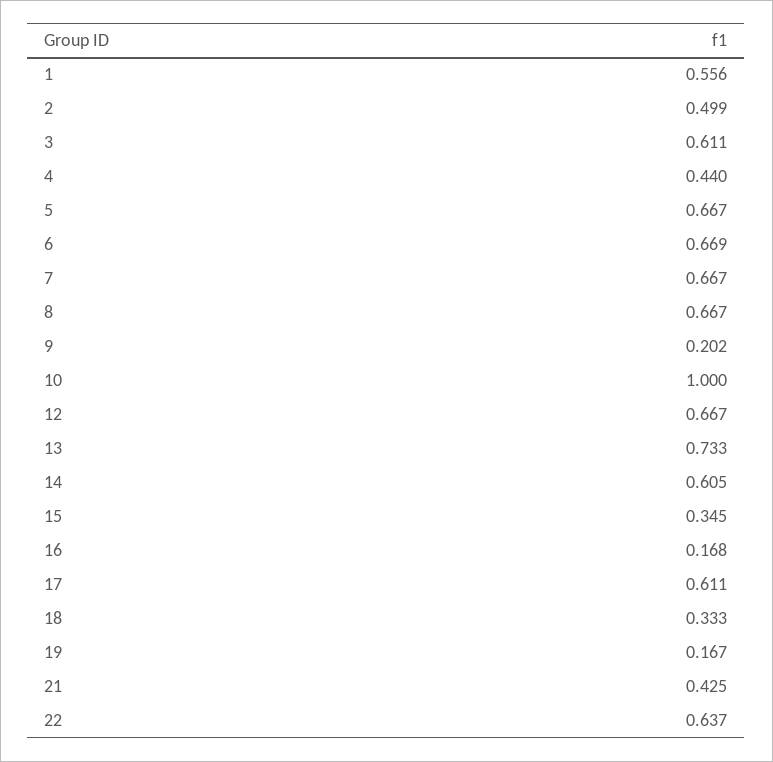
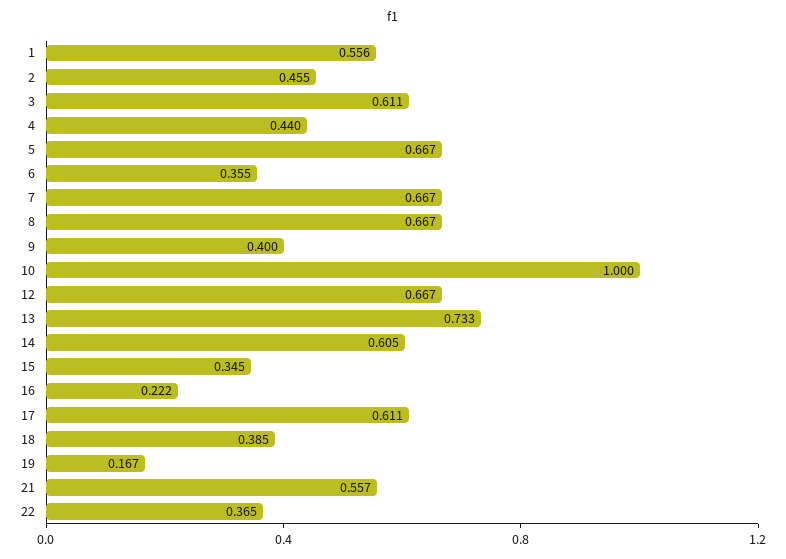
  {
    "1": 0.556,
-   "2": 0.499,
+   "2": 0.455,
    "3": 0.611,
    "4": 0.44,
    "5": 0.667,
-   "6": 0.669,
+   "6": 0.355,
    "7": 0.667,
    "8": 0.667,
-   "9": 0.202,
+   "9": 0.4,
    "10": 1,
    "12": 0.667,
    "13": 0.733,
    "14": 0.605,
    "15": 0.345,
-   "16": 0.168,
+   "16": 0.222,
    "17": 0.611,
-   "18": 0.333,
+   "18": 0.385,
    "19": 0.167,
-   "21": 0.425,
+   "21": 0.557,
-   "22": 0.637
+   "22": 0.365
  }

